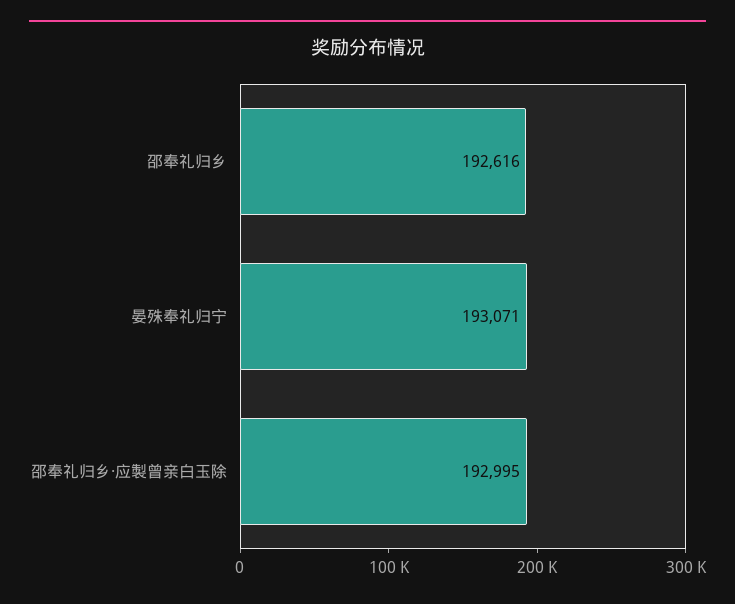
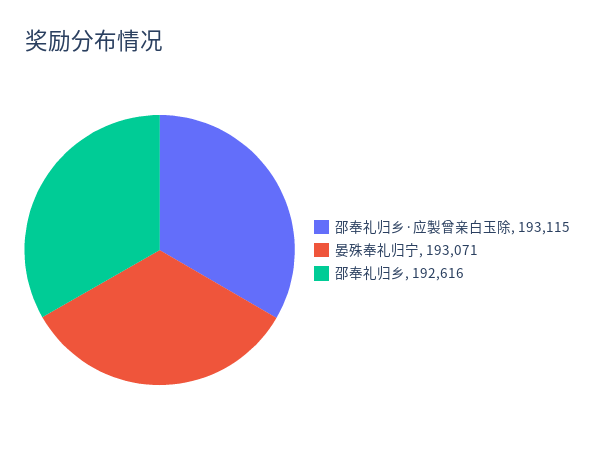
  {
    "邵奉礼归乡": 192616,
    "晏殊奉礼归宁": 193071,
-   "邵奉礼归乡·应製曾亲白玉除": 192995
+   "邵奉礼归乡·应製曾亲白玉除": 193115
  }

